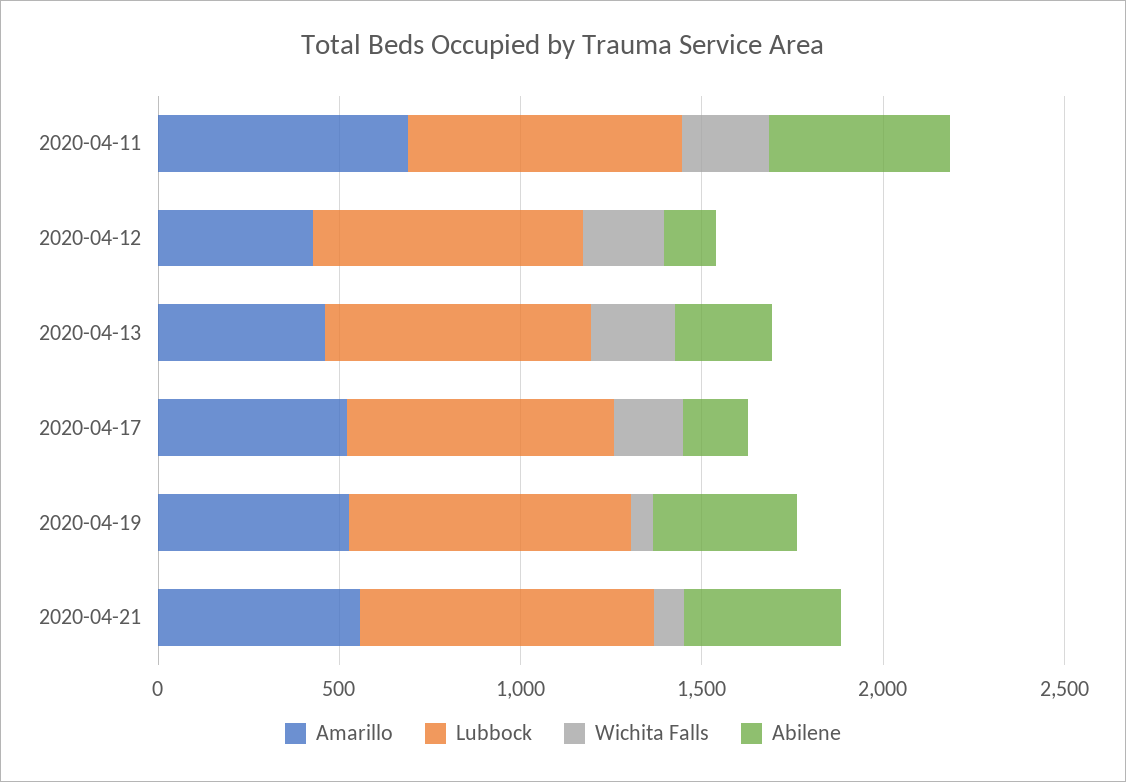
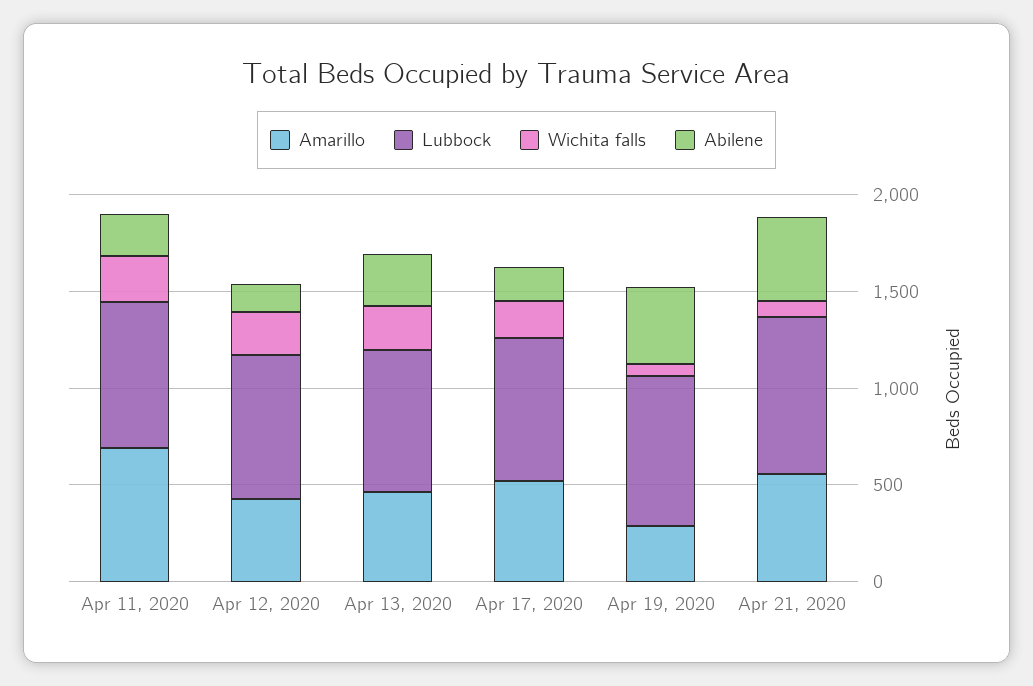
  {
    "Amarillo": {
      "2020-04-11": 700,
      "2020-04-12": 400,
      "2020-04-13": 500,
      "2020-04-17": 500,
-     "2020-04-19": 500,
+     "2020-04-19": 300,
      "2020-04-21": 600
    },
    "Lubbock": {
      "2020-04-11": 800,
      "2020-04-12": 700,
      "2020-04-13": 700,
      "2020-04-17": 700,
      "2020-04-19": 800,
      "2020-04-21": 800
    },
    "Wichita Falls": {
      "2020-04-11": 200,
      "2020-04-12": 200,
      "2020-04-13": 200,
      "2020-04-17": 200,
      "2020-04-19": 100,
      "2020-04-21": 100
    },
    "Abilene": {
-     "2020-04-11": 500,
+     "2020-04-11": 200,
      "2020-04-12": 100,
      "2020-04-13": 300,
      "2020-04-17": 200,
      "2020-04-19": 400,
      "2020-04-21": 400
    }
  }

